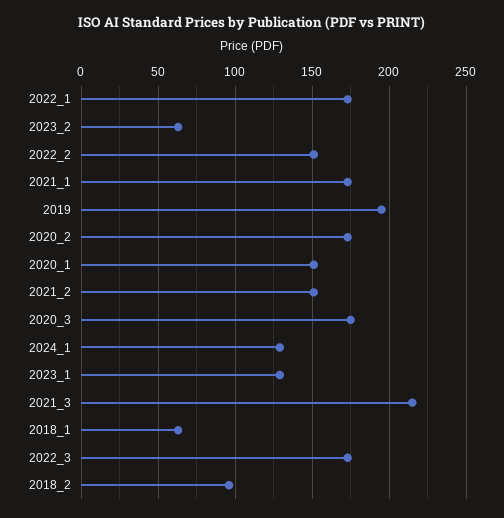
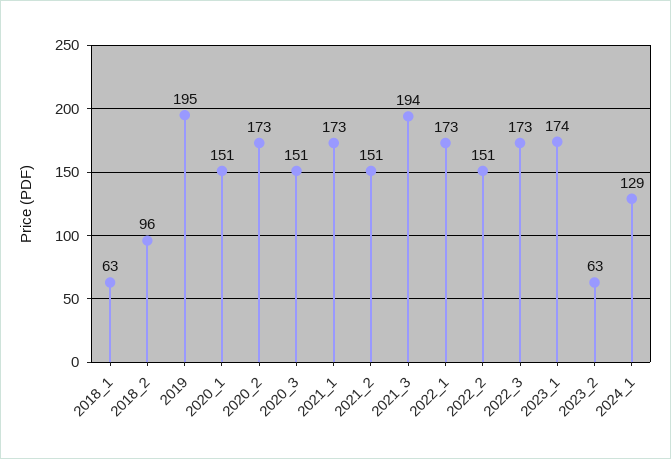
  {
    "2022_1": 173,
    "2023_2": 63,
    "2022_2": 151,
    "2021_1": 173,
    "2019": 195,
    "2020_2": 173,
    "2020_1": 151,
    "2021_2": 151,
-   "2020_3": 175,
+   "2020_3": 151,
    "2024_1": 129,
-   "2023_1": 130,
+   "2023_1": 174,
-   "2021_3": 215,
+   "2021_3": 194,
    "2018_1": 63,
    "2022_3": 173,
    "2018_2": 96
  }

